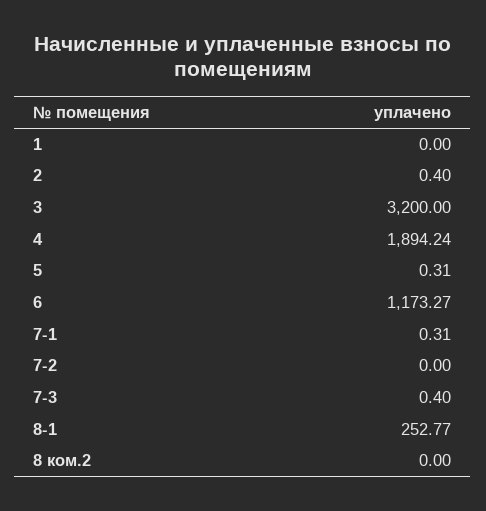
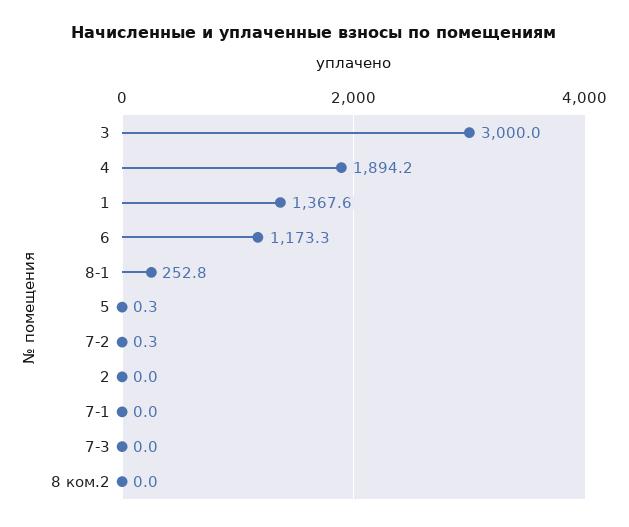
  {
-   "1": 0,
+   "1": 1367.6,
-   "2": 0.4,
+   "2": 0,
-   "3": 3200,
+   "3": 3000,
    "4": 1894.24,
    "5": 0.31,
    "6": 1173.27,
-   "7-1": 0.31,
+   "7-1": 0,
-   "7-2": 0,
+   "7-2": 0.3,
-   "7-3": 0.4,
+   "7-3": 0,
    "8-1": 252.77,
    "8 ком.2": 0
  }

